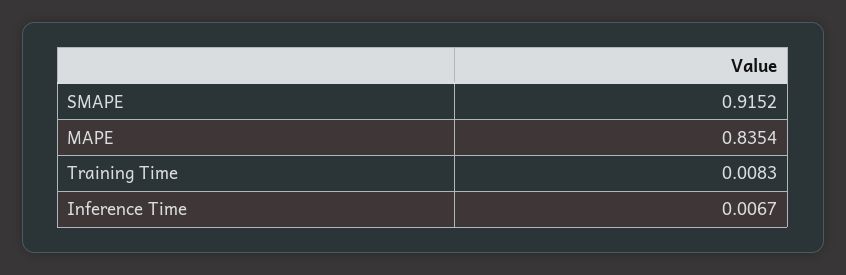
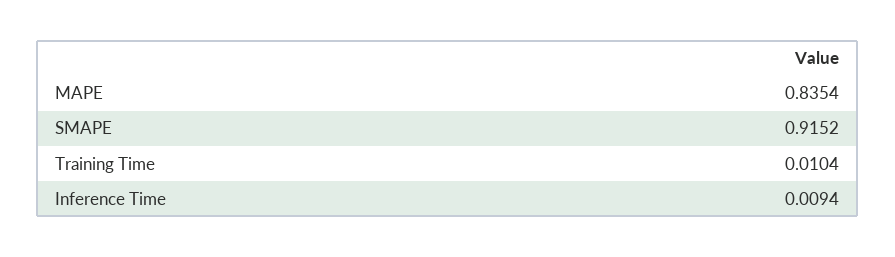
  {
    "SMAPE": 0.9152,
    "MAPE": 0.8354,
-   "Training Time": 0.0083,
+   "Training Time": 0.0104,
-   "Inference Time": 0.0067
+   "Inference Time": 0.0094
  }

